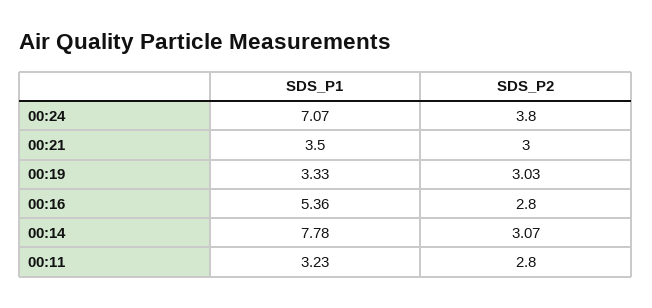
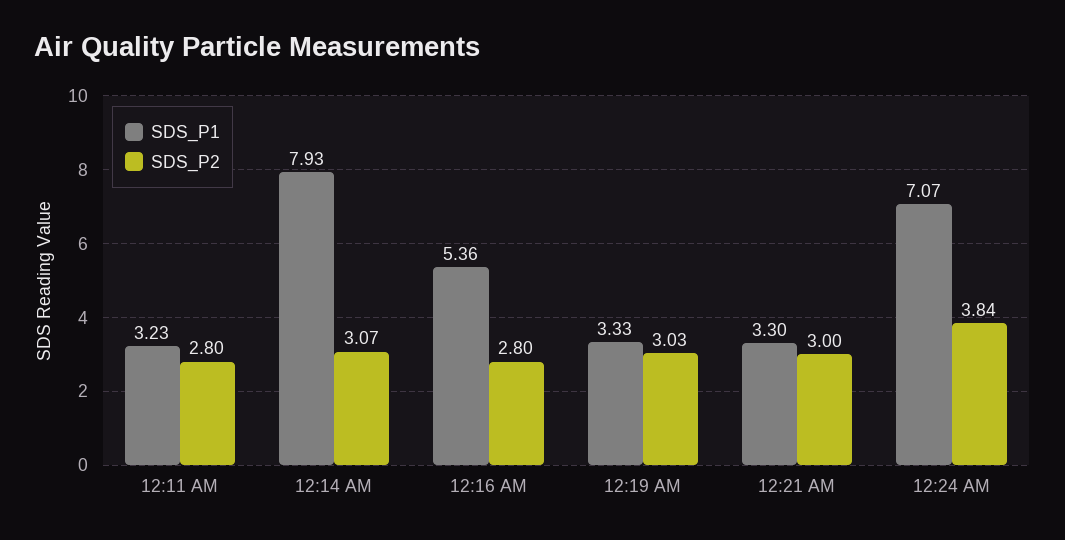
  {
    "SDS_P1": {
      "00:24": 7.07,
-     "00:21": 3.5,
+     "00:21": 3.3,
      "00:19": 3.33,
      "00:16": 5.36,
-     "00:14": 7.78,
+     "00:14": 7.93,
      "00:11": 3.23
    },
    "SDS_P2": {
-     "00:24": 3.8,
+     "00:24": 3.84,
      "00:21": 3,
      "00:19": 3.03,
      "00:16": 2.8,
      "00:14": 3.07,
      "00:11": 2.8
    }
  }

